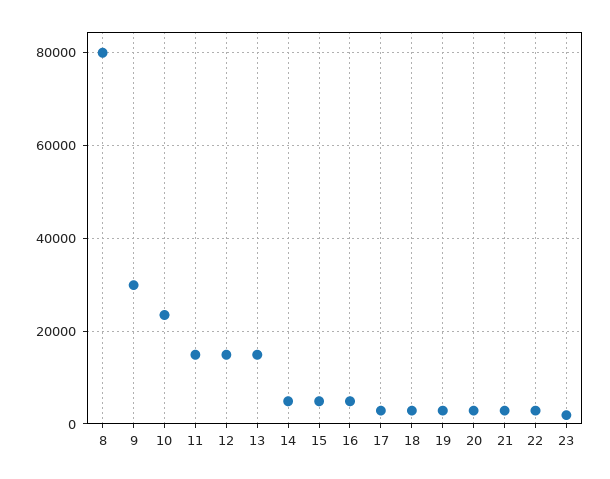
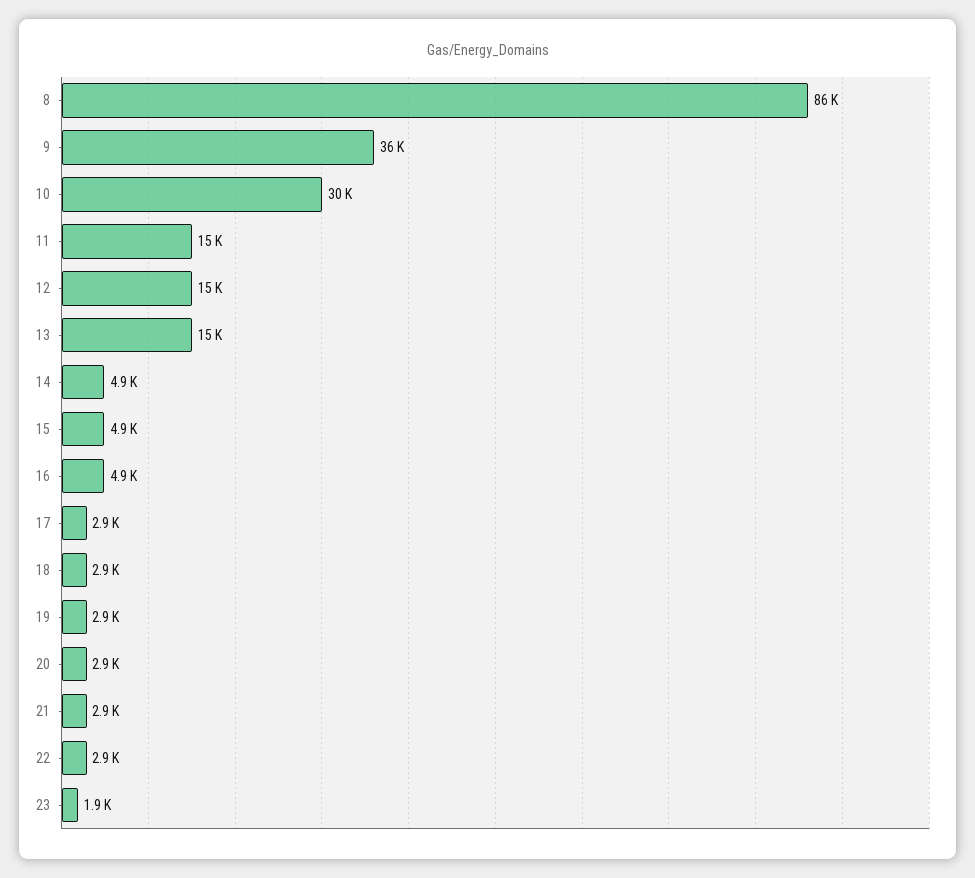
  {
-   "8": 80000,
+   "8": 86000,
-   "9": 30000,
+   "9": 36000,
-   "10": 24000,
+   "10": 30000,
    "11": 15000,
    "12": 15000,
    "13": 15000,
    "14": 4900,
    "15": 4900,
    "16": 4900,
    "17": 2900,
    "18": 2900,
    "19": 2900,
    "20": 2900,
    "21": 2900,
    "22": 2900,
    "23": 1900
  }

